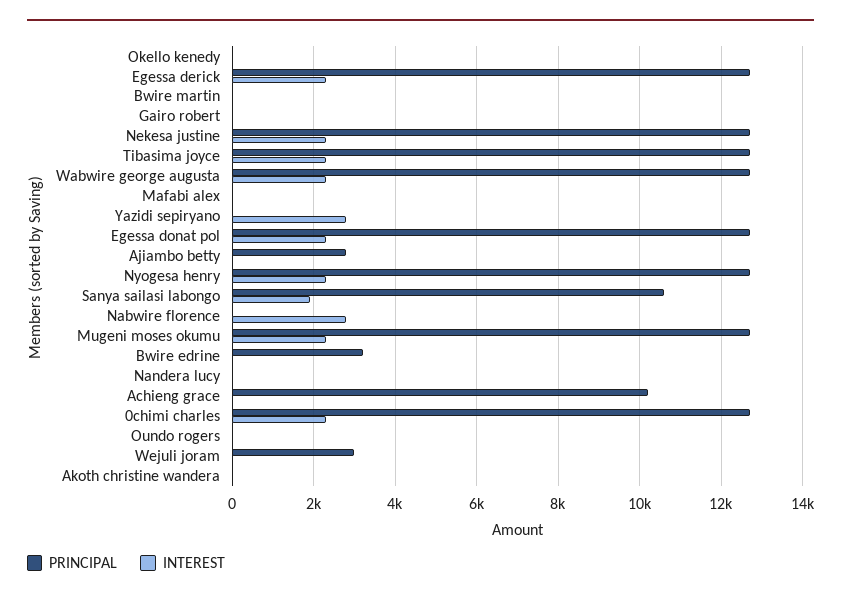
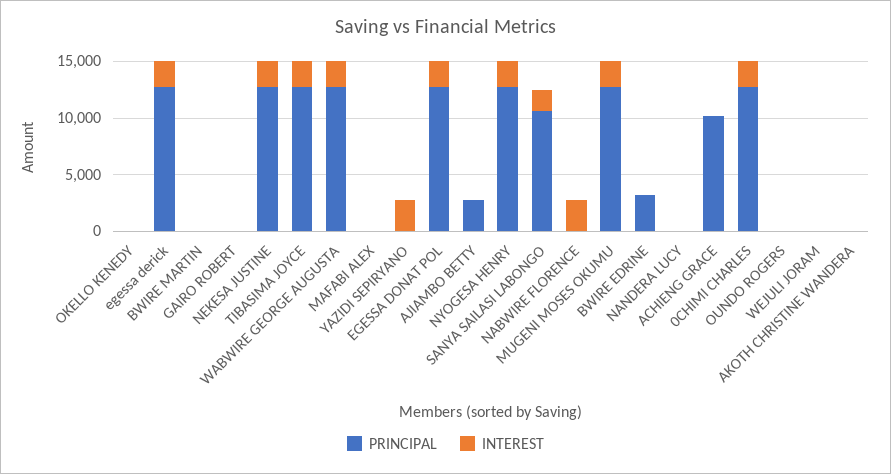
  {
    "PRINCIPAL": {
      "Okello kenedy": 0,
      "Egessa derick": 12800,
      "Bwire martin": 0,
      "Gairo robert": 0,
      "Nekesa justine": 12800,
      "Tibasima joyce": 12800,
      "Wabwire george augusta": 12800,
      "Mafabi alex": 0,
      "Yazidi sepiryano": 0,
      "Egessa donat pol": 12800,
      "Ajiambo betty": 2800,
      "Nyogesa henry": 12800,
      "Sanya sailasi labongo": 10600,
      "Nabwire florence": 0,
      "Mugeni moses okumu": 12800,
      "Bwire edrine": 3200,
      "Nandera lucy": 0,
      "Achieng grace": 10200,
      "0chimi charles": 12800,
      "Oundo rogers": 0,
-     "Wejuli joram": 3000,
+     "Wejuli joram": 0,
      "Akoth christine wandera": 0
    },
    "INTEREST": {
      "Okello kenedy": 0,
      "Egessa derick": 2400,
      "Bwire martin": 0,
      "Gairo robert": 0,
      "Nekesa justine": 2400,
      "Tibasima joyce": 2400,
      "Wabwire george augusta": 2400,
      "Mafabi alex": 0,
      "Yazidi sepiryano": 2800,
      "Egessa donat pol": 2400,
      "Ajiambo betty": 0,
      "Nyogesa henry": 2400,
      "Sanya sailasi labongo": 2000,
      "Nabwire florence": 2800,
      "Mugeni moses okumu": 2400,
      "Bwire edrine": 0,
      "Nandera lucy": 0,
      "Achieng grace": 0,
      "0chimi charles": 2400,
      "Oundo rogers": 0,
      "Wejuli joram": 0,
      "Akoth christine wandera": 0
    }
  }

